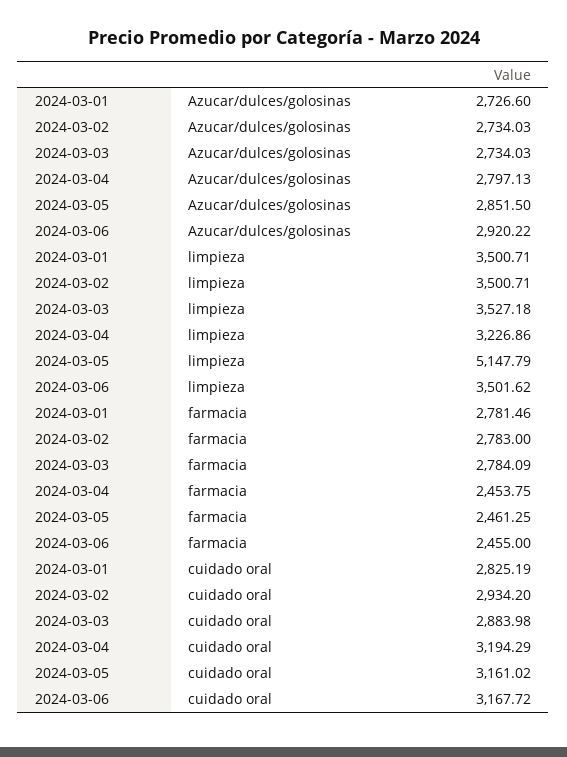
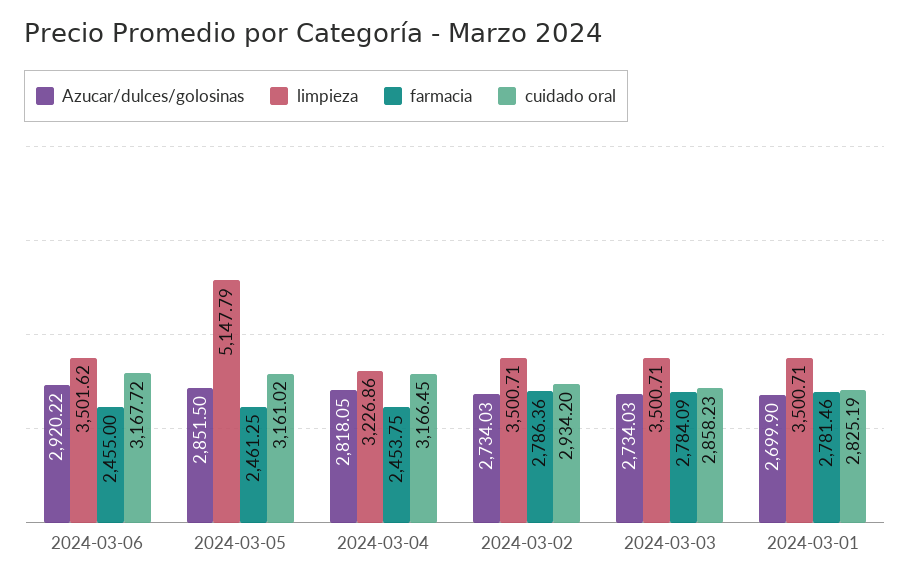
  {
    "Azucar/dulces/golosinas": {
-     "2024-03-01": 2726.6,
+     "2024-03-01": 2699.9,
      "2024-03-02": 2734.03,
      "2024-03-03": 2734.03,
-     "2024-03-04": 2797.13,
+     "2024-03-04": 2818.05,
      "2024-03-05": 2851.5,
      "2024-03-06": 2920.22
    },
    "limpieza": {
      "2024-03-01": 3500.71,
      "2024-03-02": 3500.71,
-     "2024-03-03": 3527.18,
+     "2024-03-03": 3500.71,
      "2024-03-04": 3226.86,
      "2024-03-05": 5147.79,
      "2024-03-06": 3501.62
    },
    "farmacia": {
      "2024-03-01": 2781.46,
-     "2024-03-02": 2783,
+     "2024-03-02": 2786.36,
      "2024-03-03": 2784.09,
      "2024-03-04": 2453.75,
      "2024-03-05": 2461.25,
      "2024-03-06": 2455
    },
    "cuidado oral": {
      "2024-03-01": 2825.19,
      "2024-03-02": 2934.2,
-     "2024-03-03": 2883.98,
+     "2024-03-03": 2858.23,
-     "2024-03-04": 3194.29,
+     "2024-03-04": 3166.45,
      "2024-03-05": 3161.02,
      "2024-03-06": 3167.72
    }
  }

